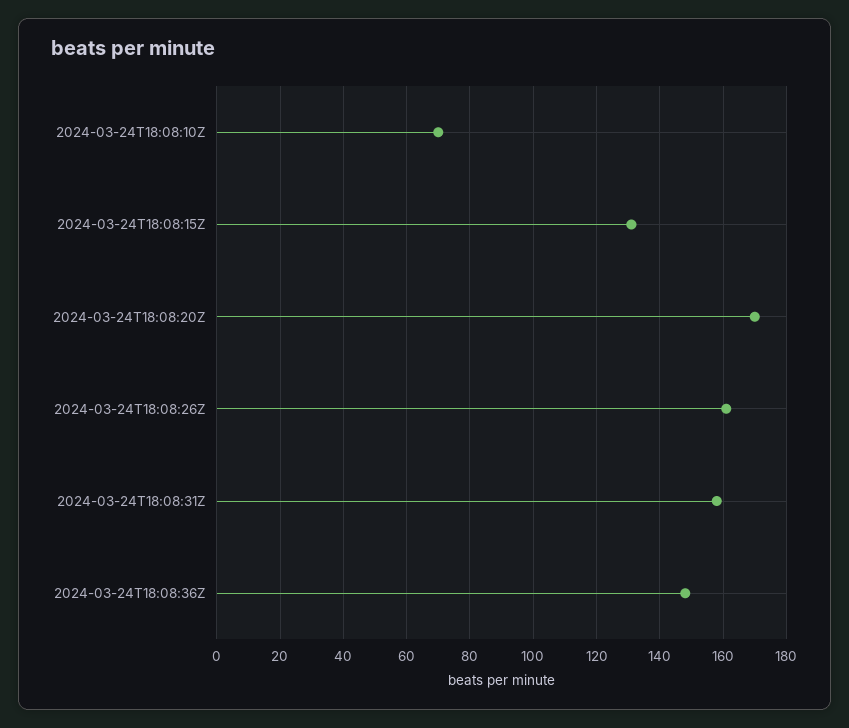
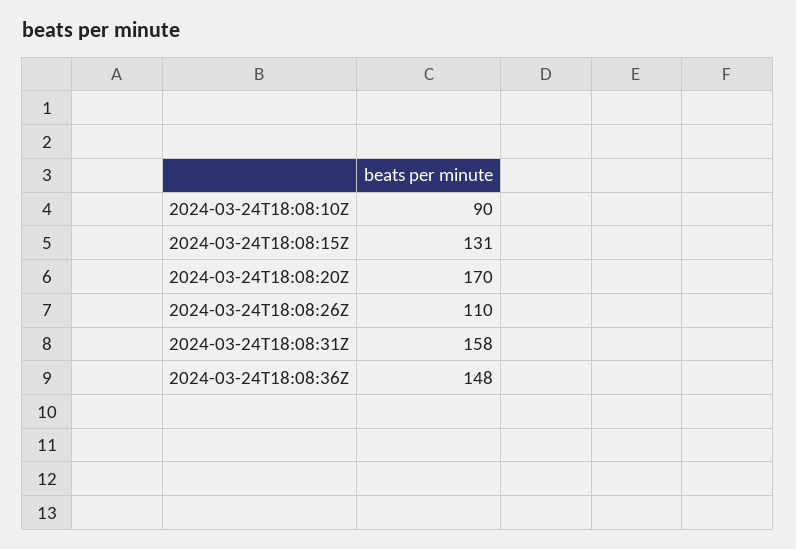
  {
-   "2024-03-24T18:08:10Z": 70,
+   "2024-03-24T18:08:10Z": 90,
    "2024-03-24T18:08:15Z": 131,
    "2024-03-24T18:08:20Z": 170,
-   "2024-03-24T18:08:26Z": 160,
+   "2024-03-24T18:08:26Z": 110,
    "2024-03-24T18:08:31Z": 158,
    "2024-03-24T18:08:36Z": 148
  }

